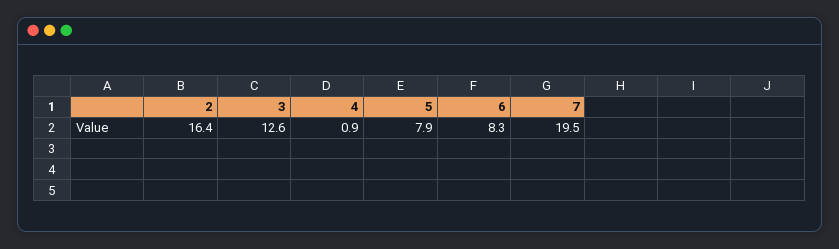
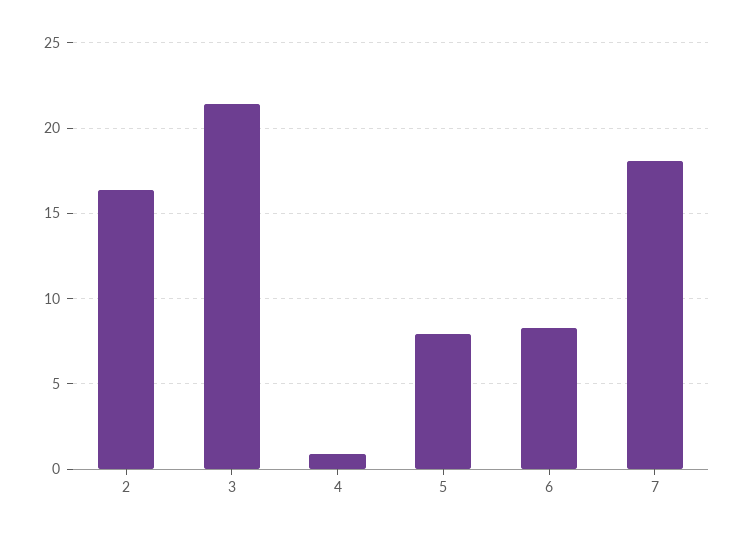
  {
    "2": 16.4,
-   "3": 12.6,
+   "3": 21.5,
    "4": 0.9,
    "5": 7.9,
    "6": 8.3,
-   "7": 19.5
+   "7": 18
  }

